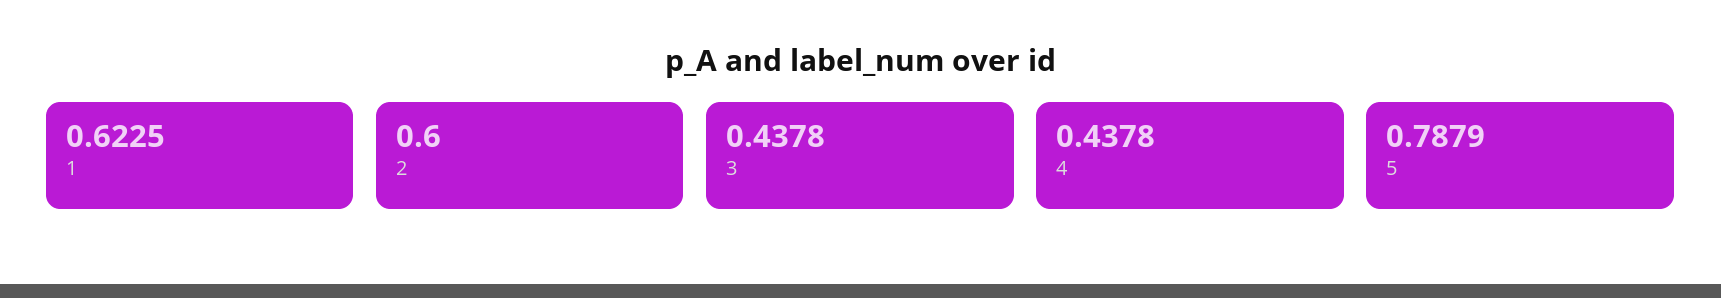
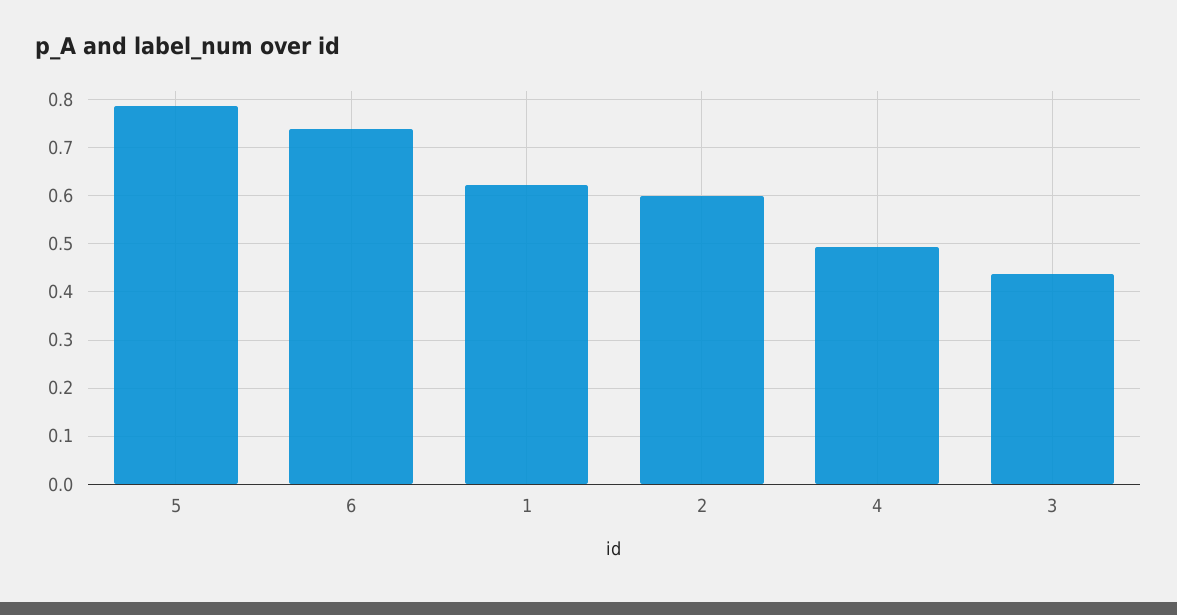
  {
    "1": 0.6225,
    "2": 0.6,
    "3": 0.4378,
-   "4": 0.4378,
+   "4": 0.5,
-   "5": 0.7879
+   "5": 0.7879,
+   "6": 0.74
  }

